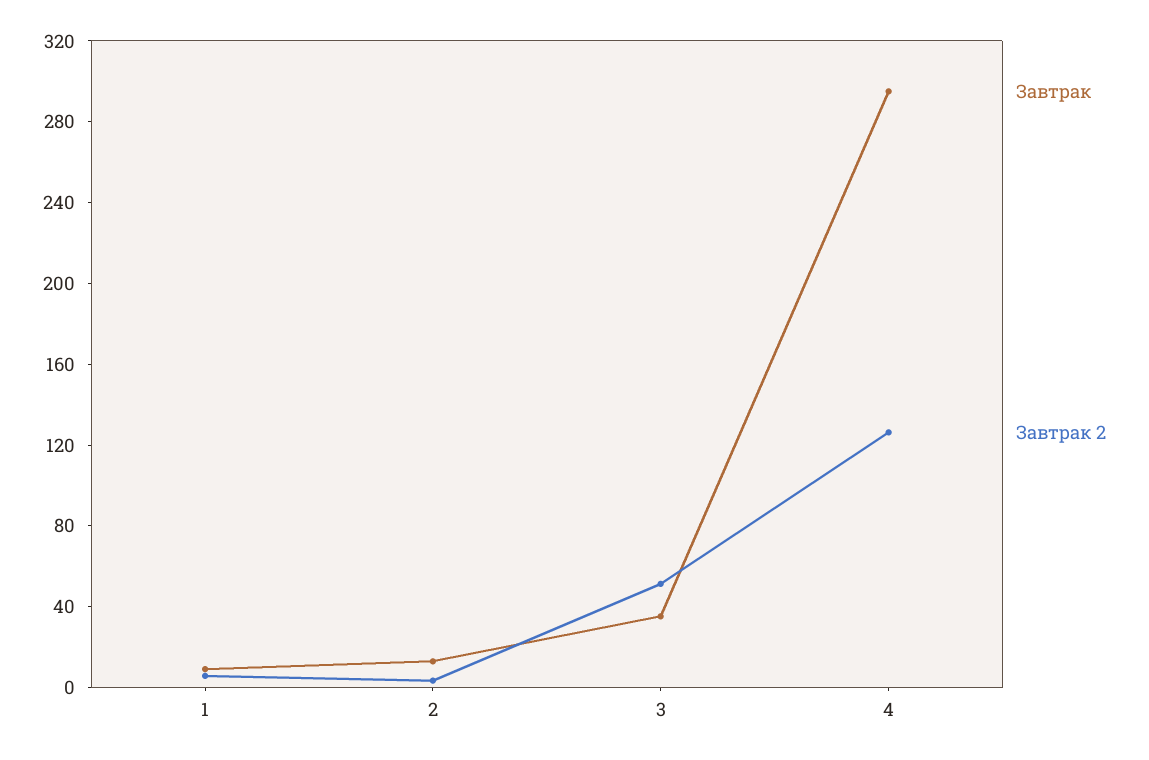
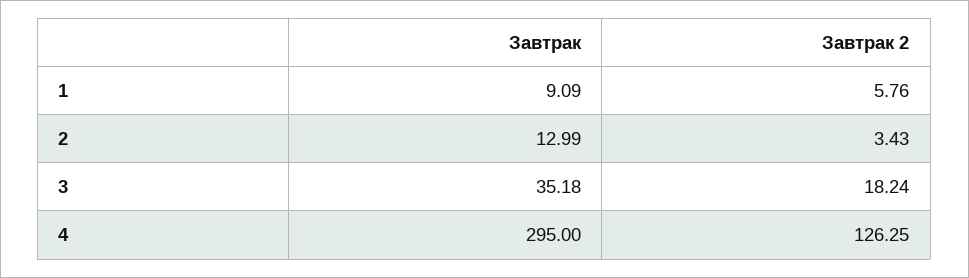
  {
    "Завтрак": {
      "1": 9.09,
      "2": 12.99,
      "3": 35.18,
      "4": 295
    },
    "Завтрак 2": {
      "1": 5.76,
      "2": 3.43,
-     "3": 50,
+     "3": 18.24,
      "4": 126.25
    }
  }

